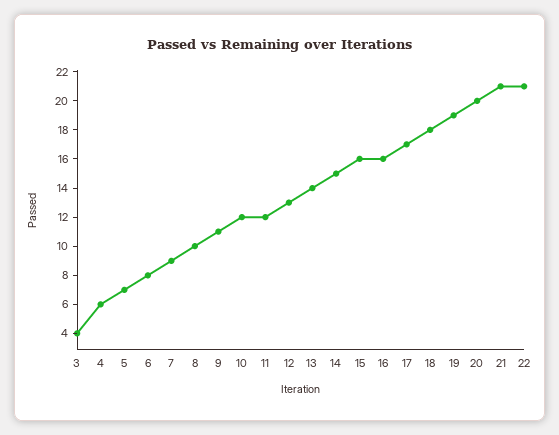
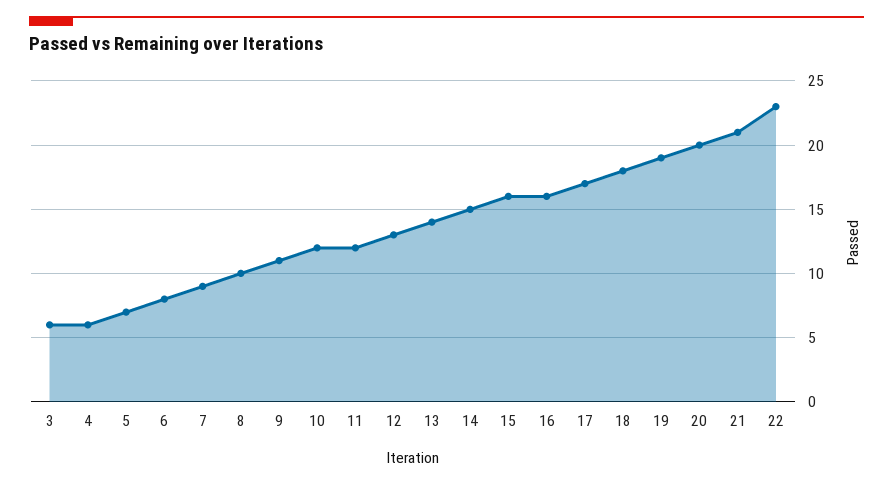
  {
-   "3": 4,
+   "3": 6,
    "4": 6,
    "5": 7,
    "6": 8,
    "7": 9,
    "8": 10,
    "9": 11,
    "10": 12,
    "11": 12,
    "12": 13,
    "13": 14,
    "14": 15,
    "15": 16,
    "16": 16,
    "17": 17,
    "18": 18,
    "19": 19,
    "20": 20,
    "21": 21,
-   "22": 21
+   "22": 23
  }

